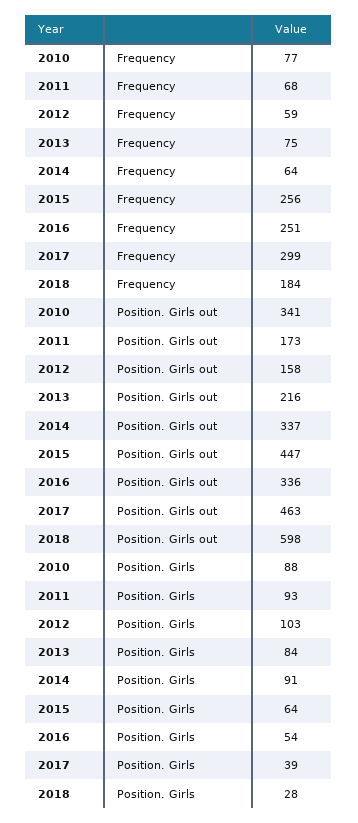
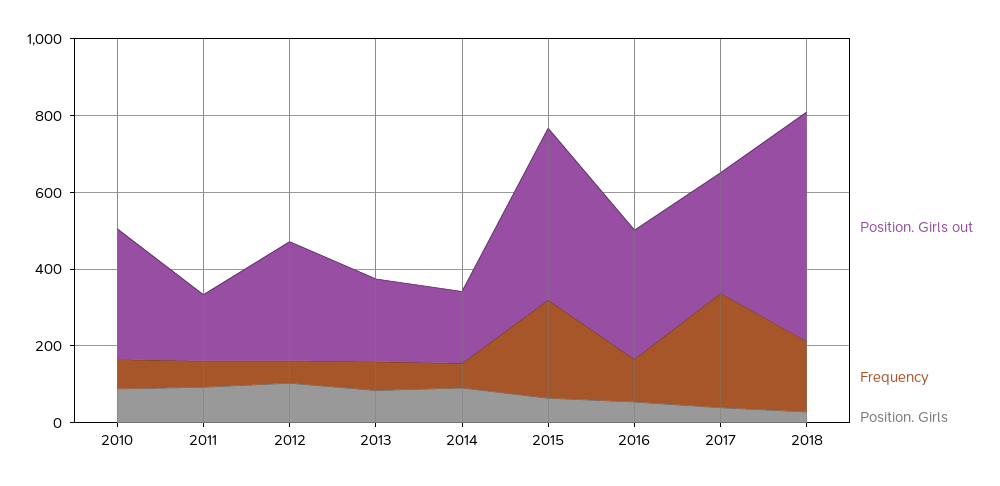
  {
    "Frequency": {
      "2010": 77,
      "2011": 68,
      "2012": 59,
      "2013": 75,
      "2014": 64,
      "2015": 256,
-     "2016": 251,
+     "2016": 100,
      "2017": 299,
      "2018": 184
    },
    "Position. Girls out": {
      "2010": 341,
      "2011": 173,
-     "2012": 158,
+     "2012": 300,
      "2013": 216,
-     "2014": 337,
+     "2014": 200,
      "2015": 447,
      "2016": 336,
-     "2017": 463,
+     "2017": 300,
      "2018": 598
    },
    "Position. Girls": {
      "2010": 88,
      "2011": 93,
      "2012": 103,
      "2013": 84,
      "2014": 91,
      "2015": 64,
      "2016": 54,
      "2017": 39,
      "2018": 28
    }
  }

